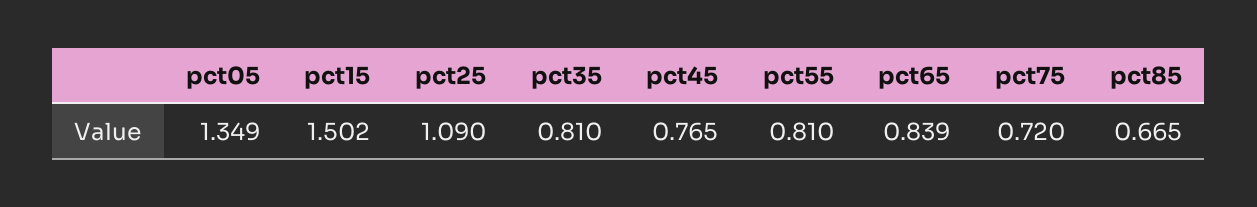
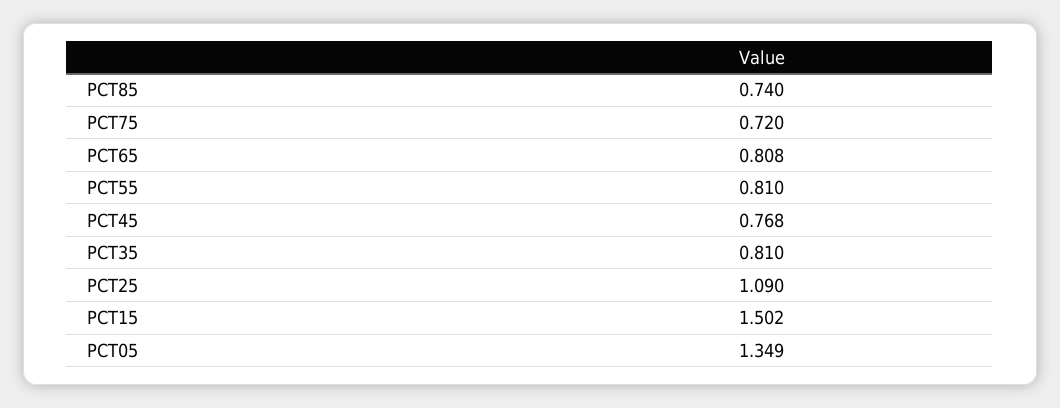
  {
    "pct05": 1.349,
    "pct15": 1.502,
    "pct25": 1.09,
    "pct35": 0.81,
-   "pct45": 0.765,
+   "pct45": 0.768,
    "pct55": 0.81,
-   "pct65": 0.839,
+   "pct65": 0.808,
    "pct75": 0.72,
-   "pct85": 0.665
+   "pct85": 0.74
  }

